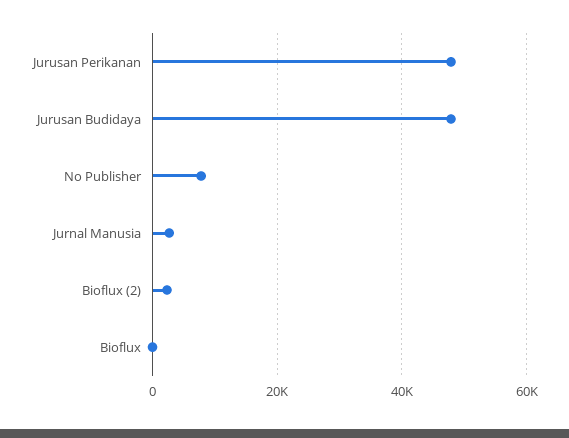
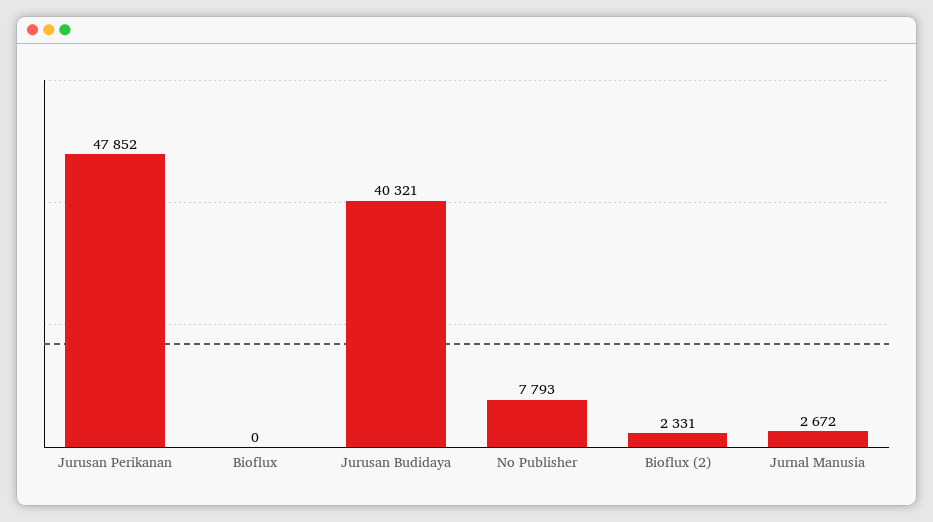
  {
    "Jurusan Perikanan": 47852,
-   "Jurusan Budidaya": 48000,
+   "Jurusan Budidaya": 40321,
    "No Publisher": 7793,
    "Jurnal Manusia": 2672,
    "Bioflux (2)": 2331,
    "Bioflux": 0
  }

